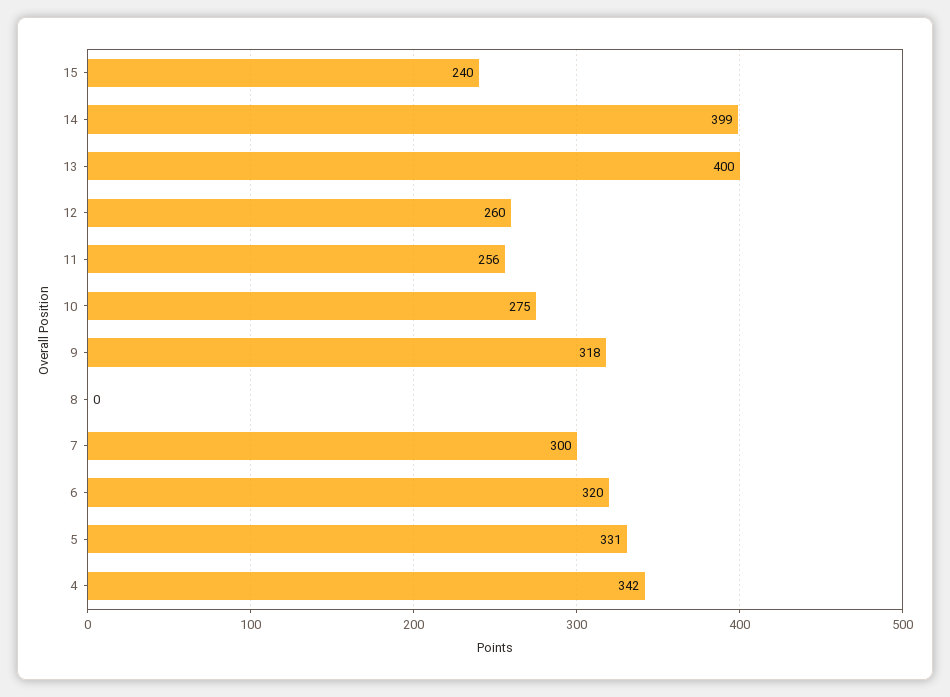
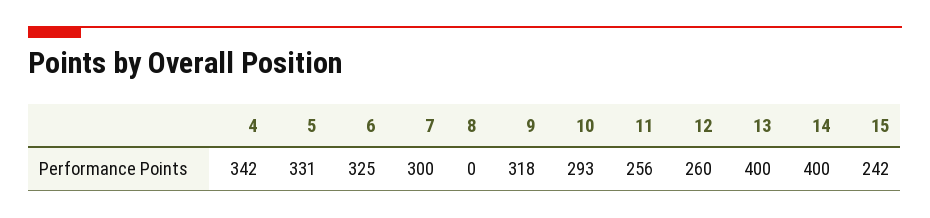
  {
-   "15": 240,
+   "15": 242,
-   "14": 399,
+   "14": 400,
    "13": 400,
    "12": 260,
    "11": 256,
-   "10": 275,
+   "10": 293,
    "9": 318,
    "8": 0,
    "7": 300,
-   "6": 320,
+   "6": 325,
    "5": 331,
    "4": 342
  }

